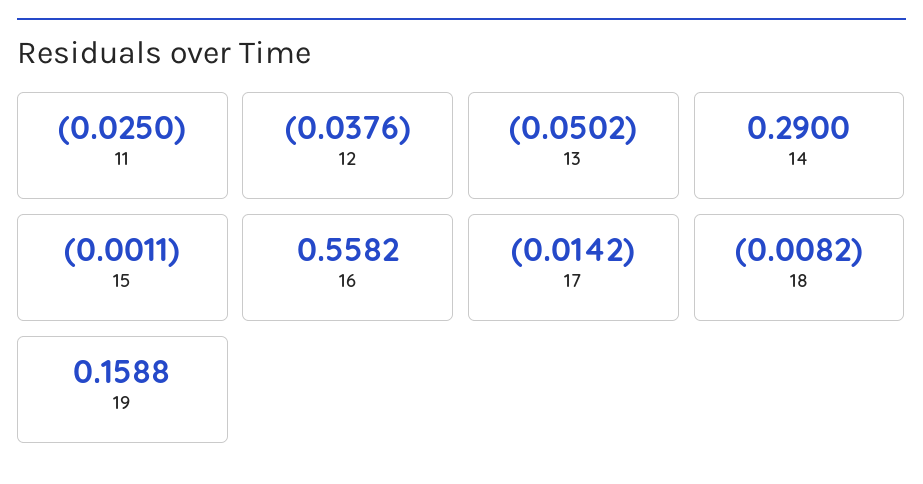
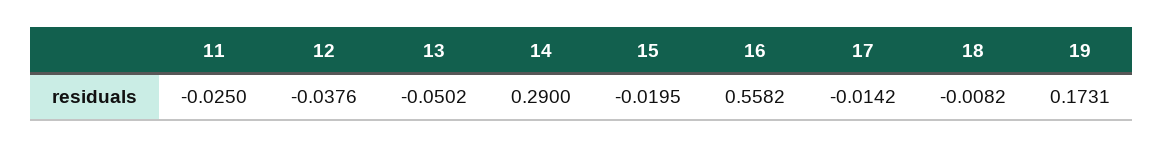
  {
    "11": -0.025,
    "12": -0.0376,
    "13": -0.0502,
    "14": 0.29,
-   "15": -0.0011,
+   "15": -0.0195,
    "16": 0.5582,
    "17": -0.0142,
    "18": -0.0082,
-   "19": 0.1588
+   "19": 0.1731
  }

